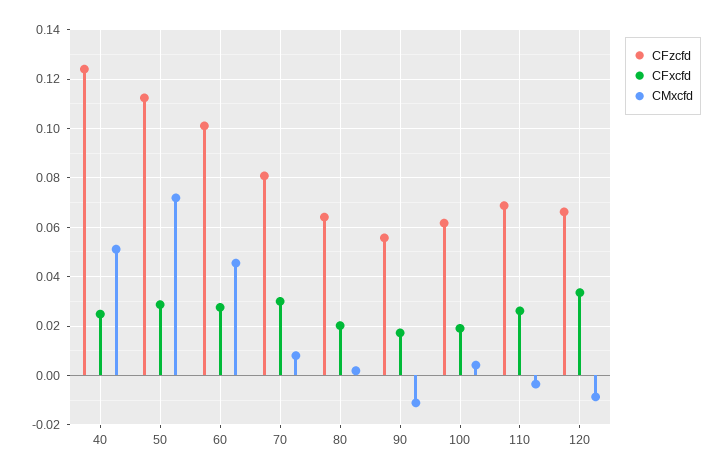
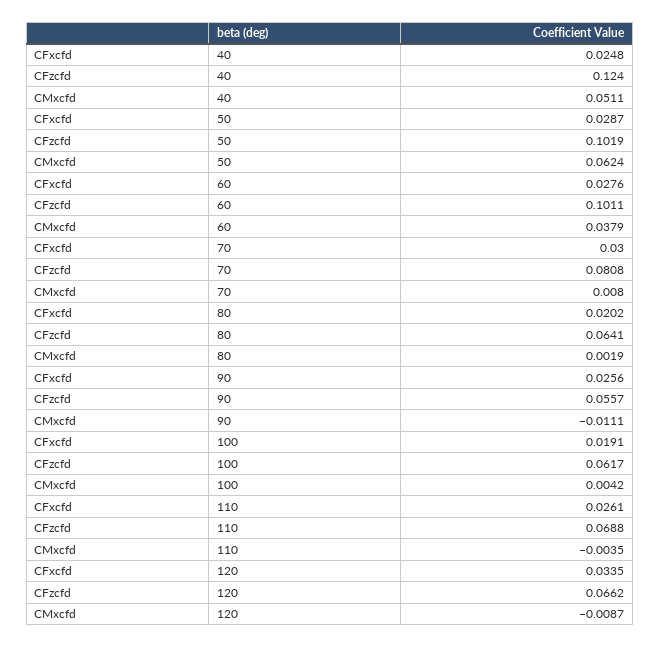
  {
    "CFzcfd": {
      "40": 0.124,
-     "50": 0.1125,
+     "50": 0.1019,
      "60": 0.1011,
      "70": 0.0808,
      "80": 0.0641,
      "90": 0.0557,
      "100": 0.0617,
      "110": 0.0688,
      "120": 0.0662
    },
    "CFxcfd": {
      "40": 0.0248,
      "50": 0.0287,
      "60": 0.0276,
      "70": 0.03,
      "80": 0.0202,
-     "90": 0.0175,
+     "90": 0.0256,
      "100": 0.0191,
      "110": 0.0261,
      "120": 0.0335
    },
    "CMxcfd": {
      "40": 0.0511,
-     "50": 0.0725,
+     "50": 0.0624,
-     "60": 0.045,
+     "60": 0.0379,
      "70": 0.008,
      "80": 0.0019,
      "90": -0.0111,
      "100": 0.0042,
      "110": -0.0035,
      "120": -0.0087
    }
  }

